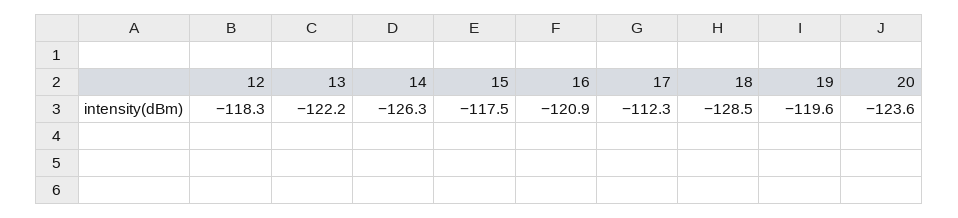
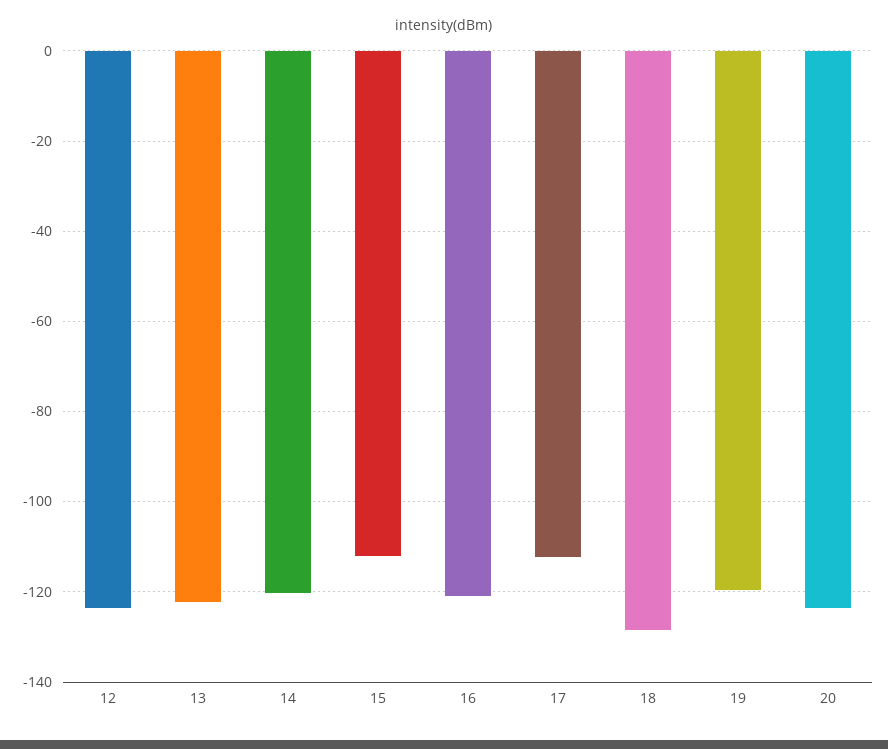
  {
-   "12": -118.3,
+   "12": -124,
    "13": -122.2,
-   "14": -126.3,
+   "14": -120,
-   "15": -117.5,
+   "15": -112,
    "16": -120.9,
    "17": -112.3,
    "18": -128.5,
    "19": -119.6,
    "20": -123.6
  }

